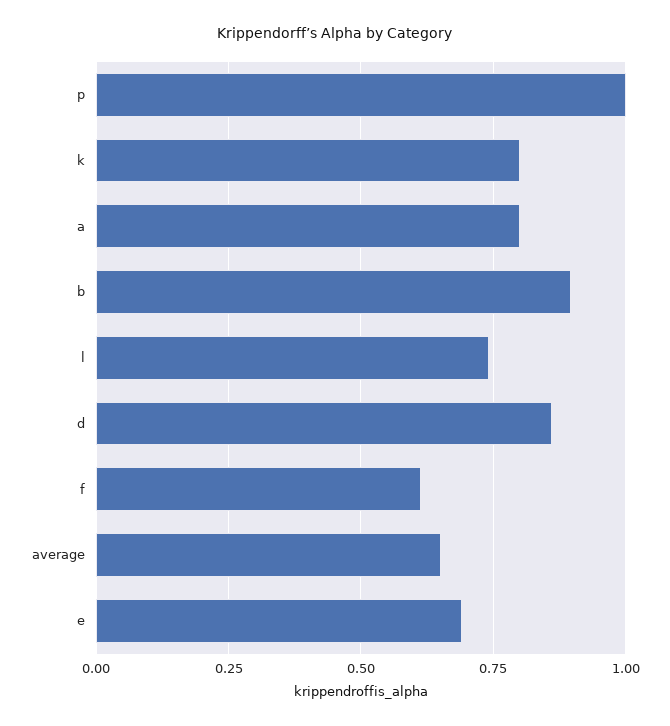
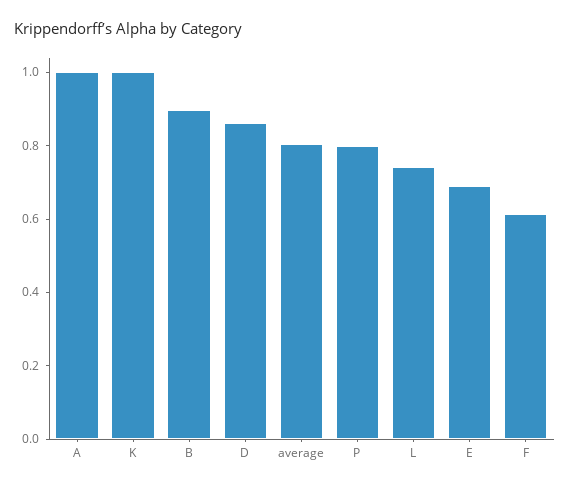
  {
-   "p": 1,
+   "p": 0.8,
-   "k": 0.8,
+   "k": 1,
-   "a": 0.8,
+   "a": 1,
    "b": 0.9,
    "l": 0.75,
    "d": 0.85,
    "f": 0.625,
-   "average": 0.65,
+   "average": 0.8,
    "e": 0.7
  }

